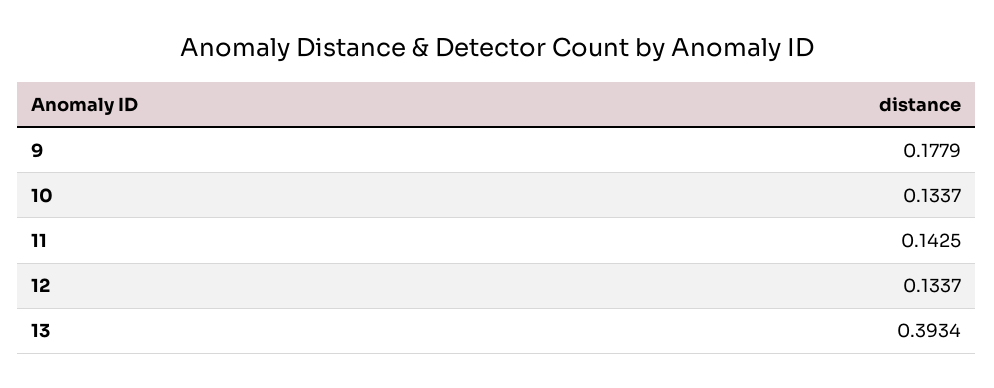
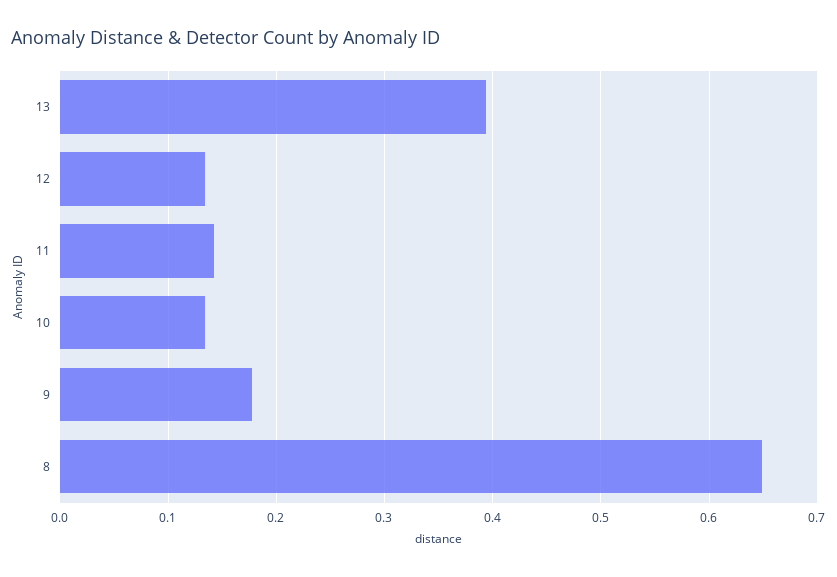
  {
    "9": 0.1779,
    "10": 0.1337,
    "11": 0.1425,
    "12": 0.1337,
-   "13": 0.3934
+   "13": 0.3934,
+   "8": 0.65
  }

